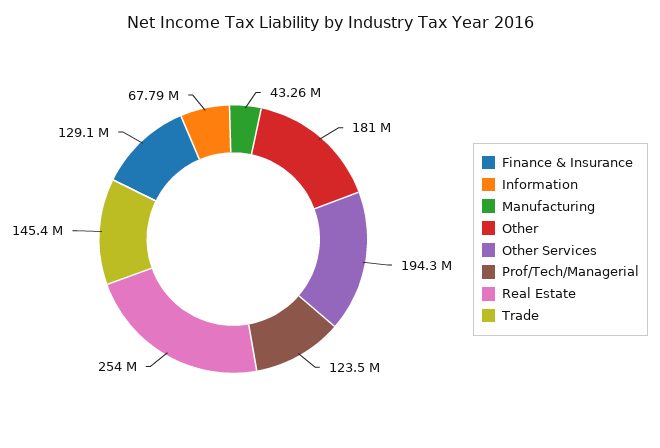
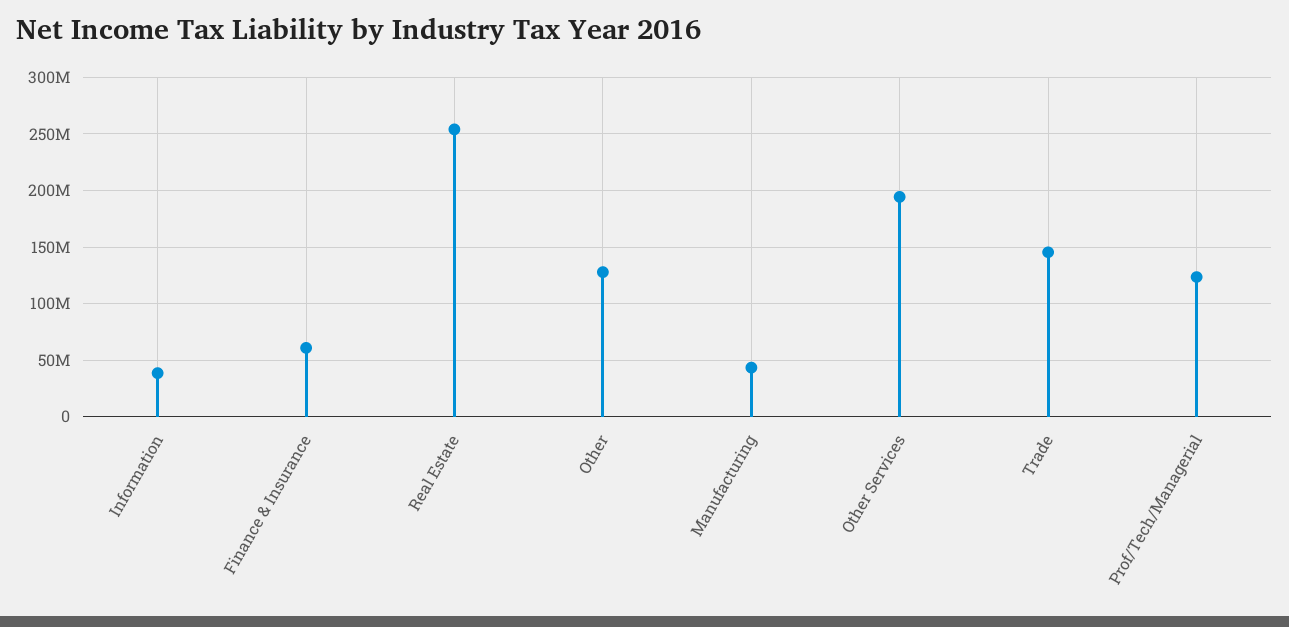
  {
-   "Finance & Insurance": 129100000,
+   "Finance & Insurance": 60000000,
-   "Information": 67790000,
+   "Information": 40000000,
    "Manufacturing": 43260000,
-   "Other": 181000000,
+   "Other": 130000000,
    "Other Services": 194300000,
    "Prof/Tech/Managerial": 123500000,
    "Real Estate": 254000000,
    "Trade": 145400000
  }

